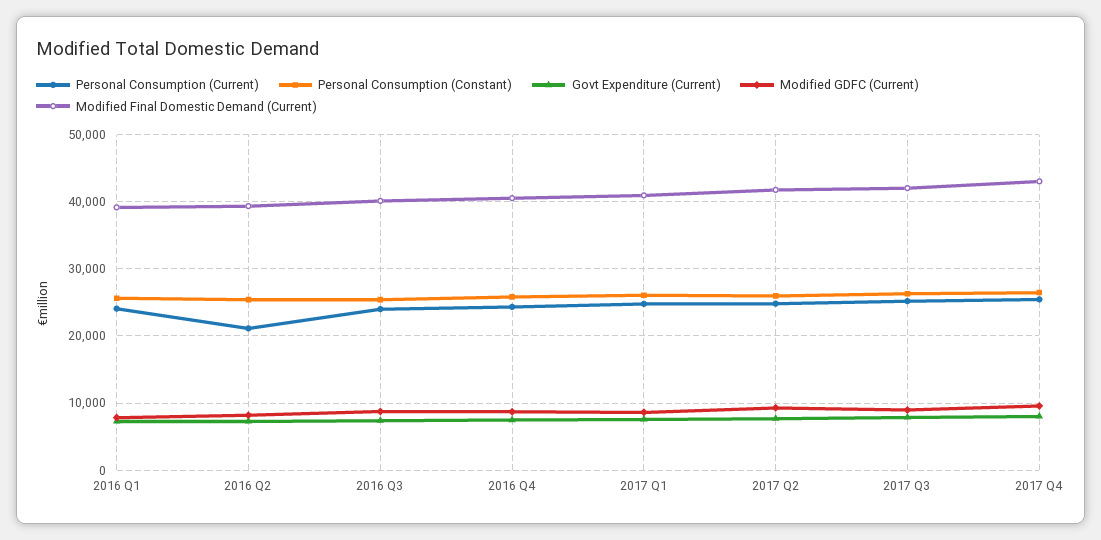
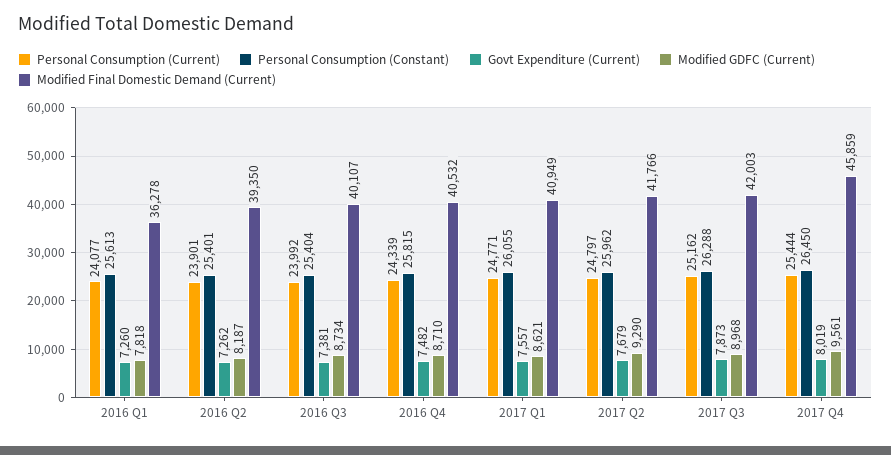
  {
    "Personal Consumption (Current)": {
      "2016 Q1": 24077,
-     "2016 Q2": 21000,
+     "2016 Q2": 23901,
      "2016 Q3": 23992,
      "2016 Q4": 24339,
      "2017 Q1": 24771,
      "2017 Q2": 24797,
      "2017 Q3": 25162,
      "2017 Q4": 25444
    },
    "Personal Consumption (Constant)": {
      "2016 Q1": 25613,
      "2016 Q2": 25401,
      "2016 Q3": 25404,
      "2016 Q4": 25815,
      "2017 Q1": 26055,
      "2017 Q2": 25962,
      "2017 Q3": 26288,
      "2017 Q4": 26450
    },
    "Govt Expenditure (Current)": {
      "2016 Q1": 7260,
      "2016 Q2": 7262,
      "2016 Q3": 7381,
      "2016 Q4": 7482,
      "2017 Q1": 7557,
      "2017 Q2": 7679,
      "2017 Q3": 7873,
      "2017 Q4": 8019
    },
    "Modified GDFC (Current)": {
      "2016 Q1": 7818,
      "2016 Q2": 8187,
      "2016 Q3": 8734,
      "2016 Q4": 8710,
      "2017 Q1": 8621,
      "2017 Q2": 9290,
      "2017 Q3": 8968,
      "2017 Q4": 9561
    },
    "Modified Final Domestic Demand (Current)": {
-     "2016 Q1": 39000,
+     "2016 Q1": 36278,
      "2016 Q2": 39350,
      "2016 Q3": 40107,
      "2016 Q4": 40532,
      "2017 Q1": 40949,
      "2017 Q2": 41766,
      "2017 Q3": 42003,
-     "2017 Q4": 43000
+     "2017 Q4": 45859
    }
  }

